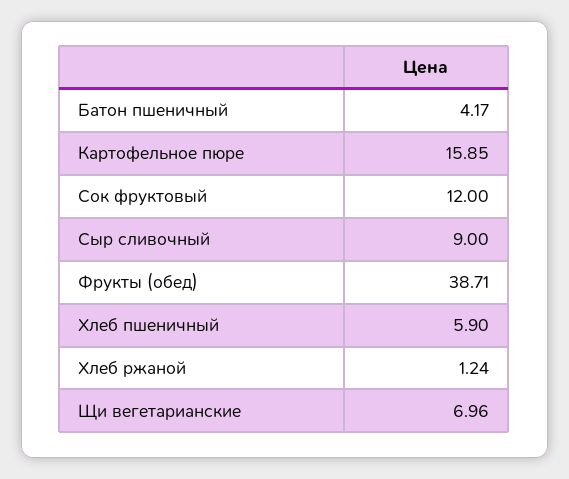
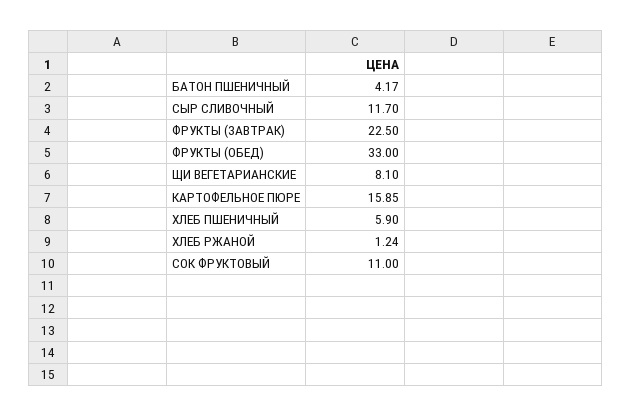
  {
    "Батон пшеничный": 4.17,
    "Картофельное пюре": 15.85,
-   "Сок фруктовый": 12,
+   "Сок фруктовый": 11,
-   "Сыр сливочный": 9,
+   "Сыр сливочный": 11.7,
-   "Фрукты (обед)": 38.71,
+   "Фрукты (обед)": 33,
    "Хлеб пшеничный": 5.9,
    "Хлеб ржаной": 1.24,
-   "Щи вегетарианские": 6.96
+   "Щи вегетарианские": 8.1,
+   "ФРУКТЫ (ЗАВТРАК)": 22.5
  }

